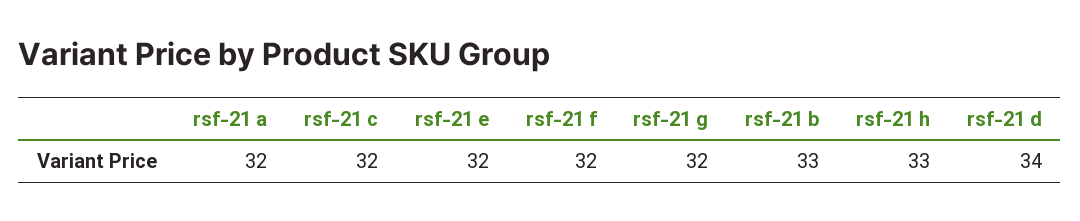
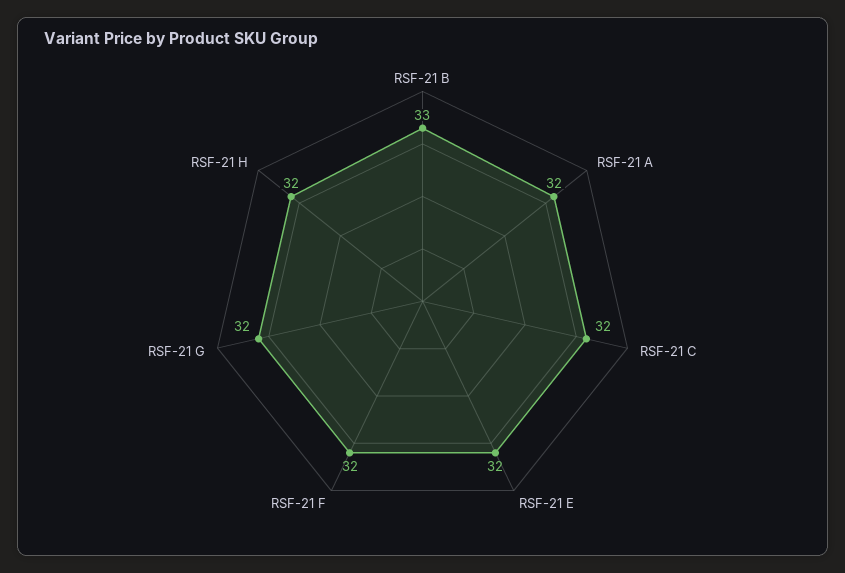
  {
    "rsf-21 a": 32,
    "rsf-21 c": 32,
    "rsf-21 e": 32,
    "rsf-21 f": 32,
    "rsf-21 g": 32,
    "rsf-21 b": 33,
-   "rsf-21 h": 33,
+   "rsf-21 h": 32
-   "rsf-21 d": 34
  }

